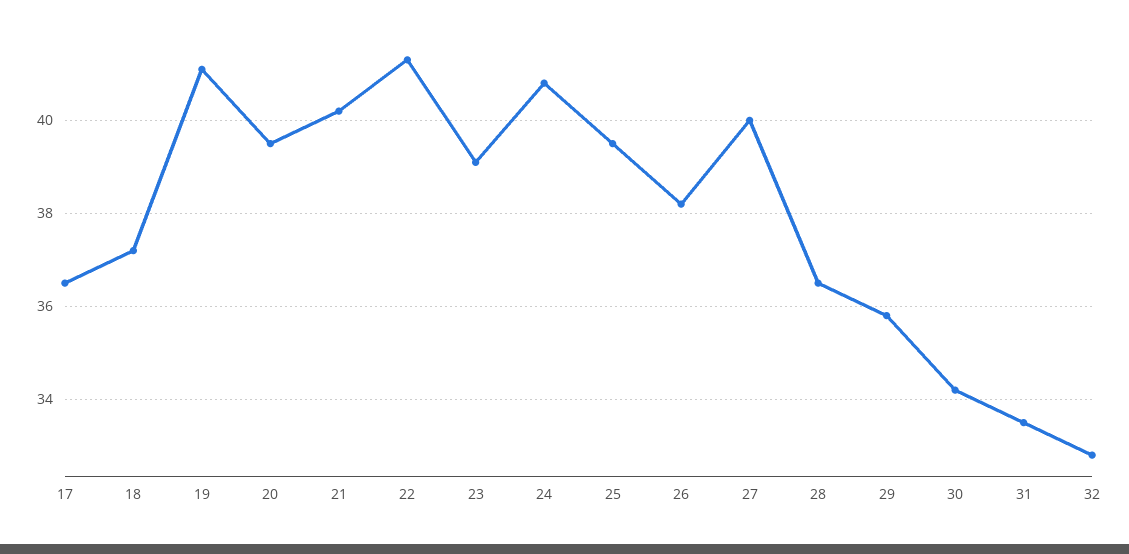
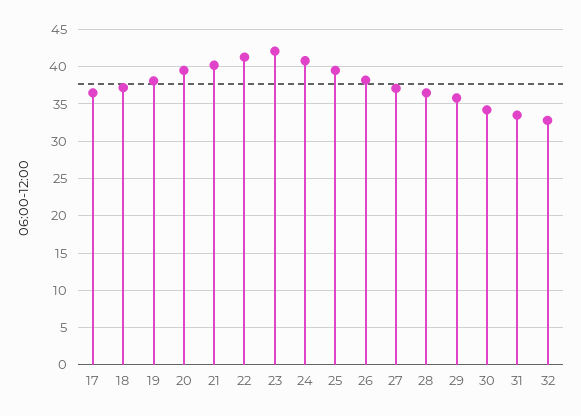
  {
    "17": 36.5,
    "18": 37,
-   "19": 41,
+   "19": 38,
    "20": 39.5,
    "21": 40,
    "22": 41.5,
-   "23": 39,
+   "23": 42,
    "24": 41,
    "25": 39.5,
    "26": 38,
-   "27": 40,
+   "27": 37,
    "28": 36.5,
    "29": 36,
    "30": 34,
    "31": 33.5,
    "32": 33
  }

